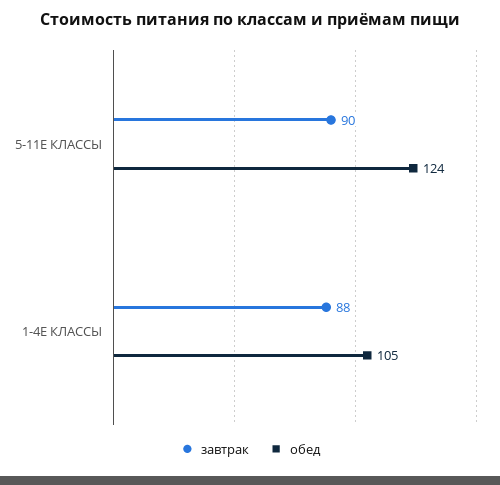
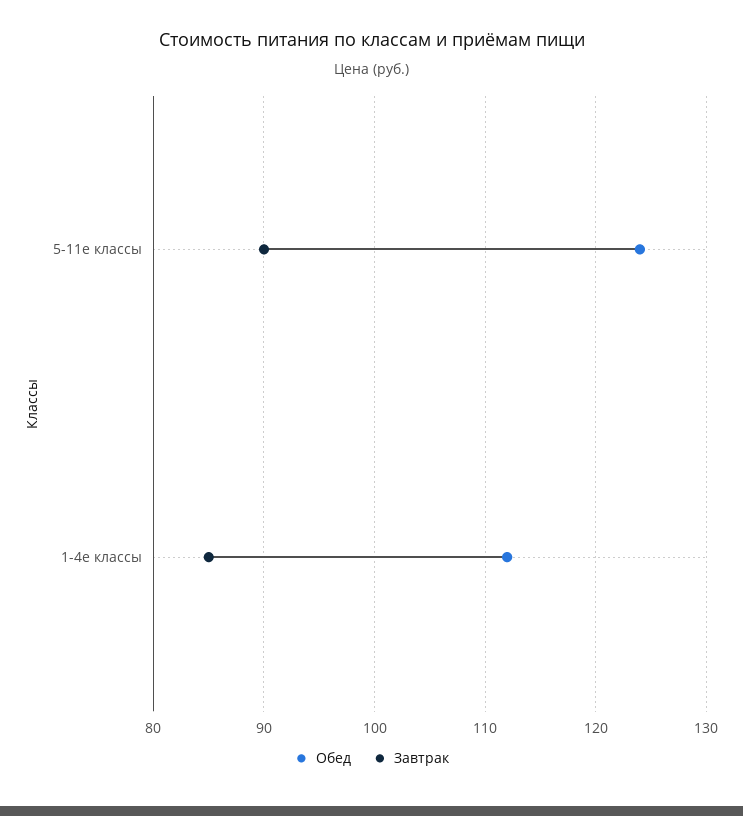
  {
    "завтрак": {
      "5-11Е КЛАССЫ": 90,
-     "1-4Е КЛАССЫ": 88
+     "1-4Е КЛАССЫ": 85
    },
    "обед": {
      "5-11Е КЛАССЫ": 124,
-     "1-4Е КЛАССЫ": 105
+     "1-4Е КЛАССЫ": 112
    }
  }

